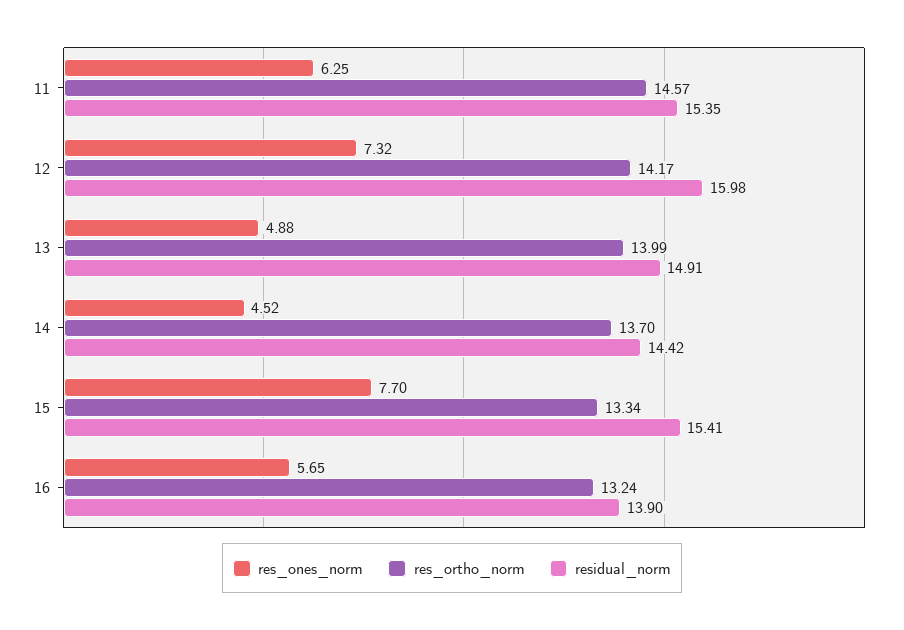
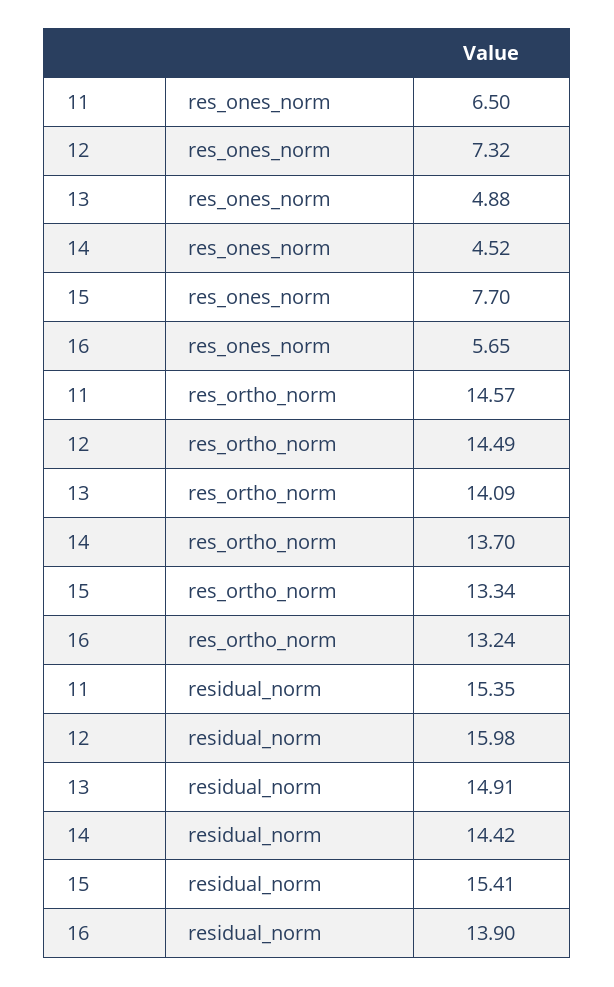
  {
    "res_ones_norm": {
-     "11": 6.25,
+     "11": 6.5,
      "12": 7.32,
      "13": 4.88,
      "14": 4.52,
      "15": 7.7,
      "16": 5.65
    },
    "res_ortho_norm": {
      "11": 14.57,
-     "12": 14.17,
+     "12": 14.49,
-     "13": 13.99,
+     "13": 14.09,
      "14": 13.7,
      "15": 13.34,
      "16": 13.24
    },
    "residual_norm": {
      "11": 15.35,
      "12": 15.98,
      "13": 14.91,
      "14": 14.42,
      "15": 15.41,
      "16": 13.9
    }
  }

